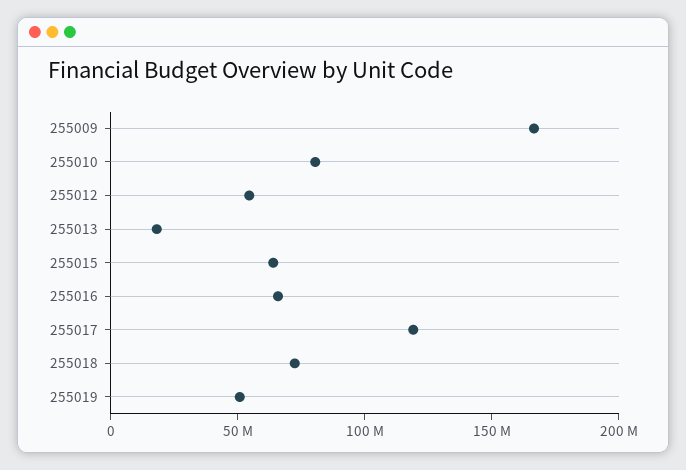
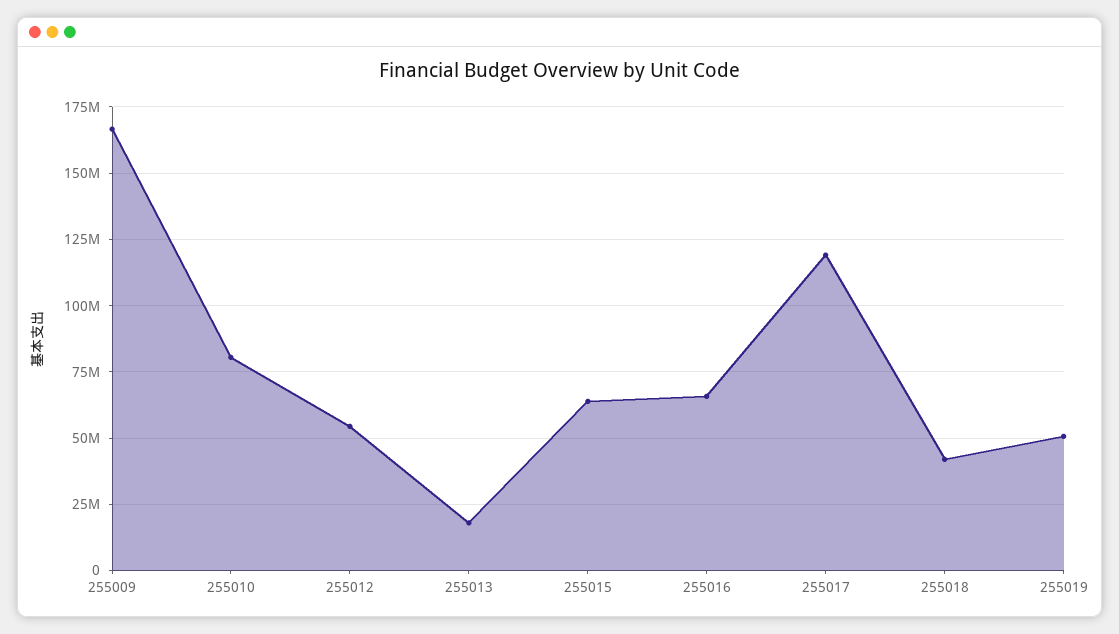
  {
    "255009": 167500000,
    "255010": 80000000,
    "255012": 55000000,
    "255013": 17500000,
    "255015": 65000000,
    "255016": 65000000,
    "255017": 120000000,
-   "255018": 70000000,
+   "255018": 42500000,
    "255019": 50000000
  }

